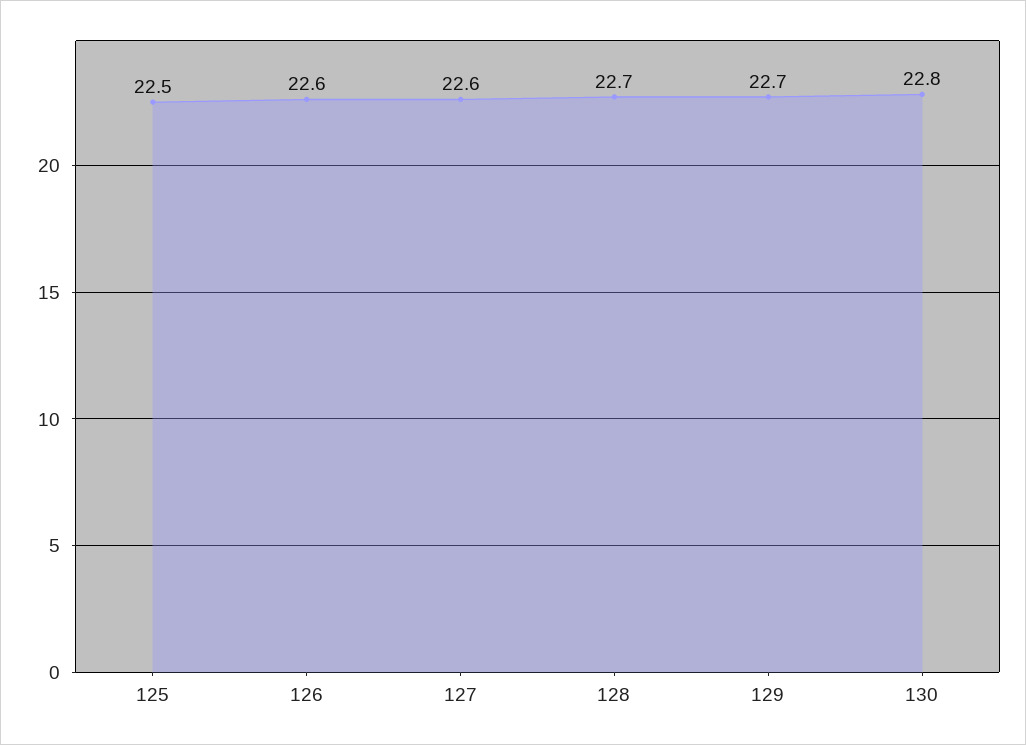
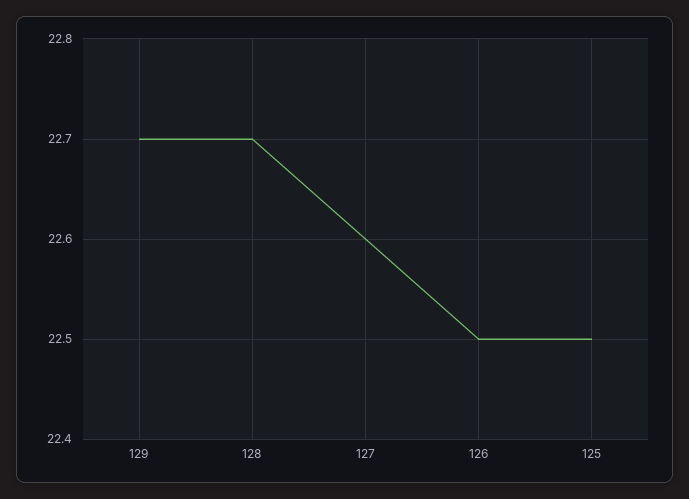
  {
    "125": 22.5,
-   "126": 22.6,
+   "126": 22.5,
    "127": 22.6,
    "128": 22.7,
-   "129": 22.7,
+   "129": 22.7
-   "130": 22.8
  }

